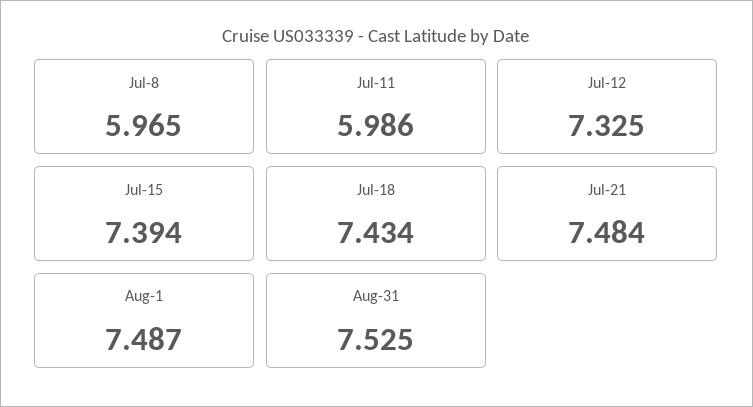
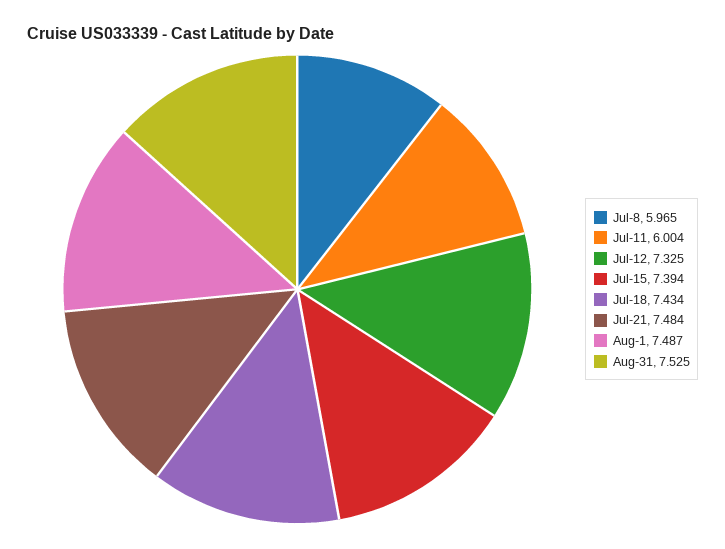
  {
    "Jul-8": 5.965,
-   "Jul-11": 5.986,
+   "Jul-11": 6.004,
    "Jul-12": 7.325,
    "Jul-15": 7.394,
    "Jul-18": 7.434,
    "Jul-21": 7.484,
    "Aug-1": 7.487,
    "Aug-31": 7.525
  }

